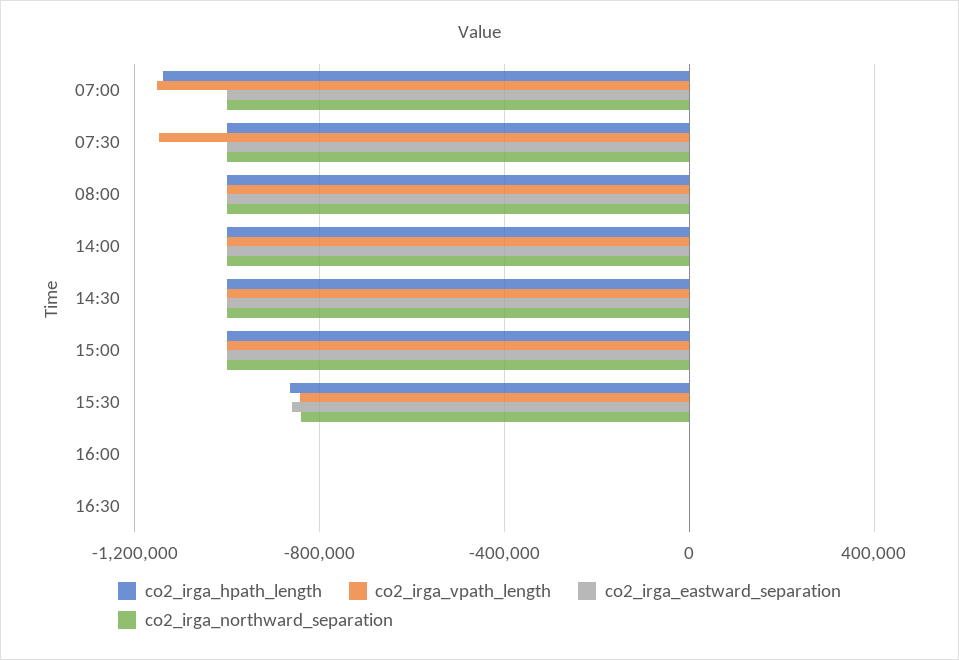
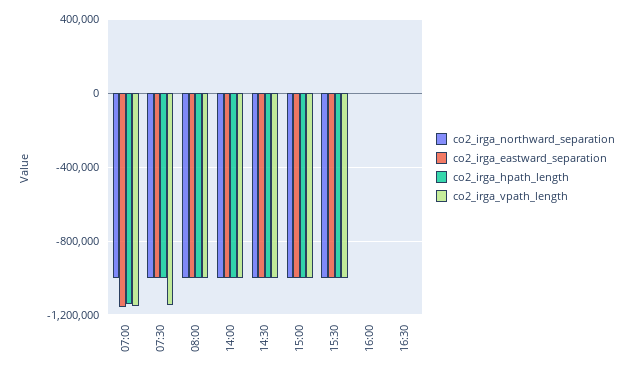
  {
    "co2_irga_hpath_length": {
      "07:00": -1150000,
      "07:30": -1000000,
      "08:00": -1000000,
      "14:00": -1000000,
      "14:30": -1000000,
      "15:00": -1000000,
-     "15:30": -850000,
+     "15:30": -1000000,
      "16:00": 0,
      "16:30": 0
    },
    "co2_irga_vpath_length": {
      "07:00": -1150000,
      "07:30": -1150000,
      "08:00": -1000000,
      "14:00": -1000000,
      "14:30": -1000000,
      "15:00": -1000000,
-     "15:30": -850000,
+     "15:30": -1000000,
      "16:00": 0,
      "16:30": 0
    },
    "co2_irga_eastward_separation": {
-     "07:00": -1000000,
+     "07:00": -1150000,
      "07:30": -1000000,
      "08:00": -1000000,
      "14:00": -1000000,
      "14:30": -1000000,
      "15:00": -1000000,
-     "15:30": -850000,
+     "15:30": -1000000,
      "16:00": 0,
      "16:30": 0
    },
    "co2_irga_northward_separation": {
      "07:00": -1000000,
      "07:30": -1000000,
      "08:00": -1000000,
      "14:00": -1000000,
      "14:30": -1000000,
      "15:00": -1000000,
-     "15:30": -850000,
+     "15:30": -1000000,
      "16:00": 0,
      "16:30": 0
    }
  }

